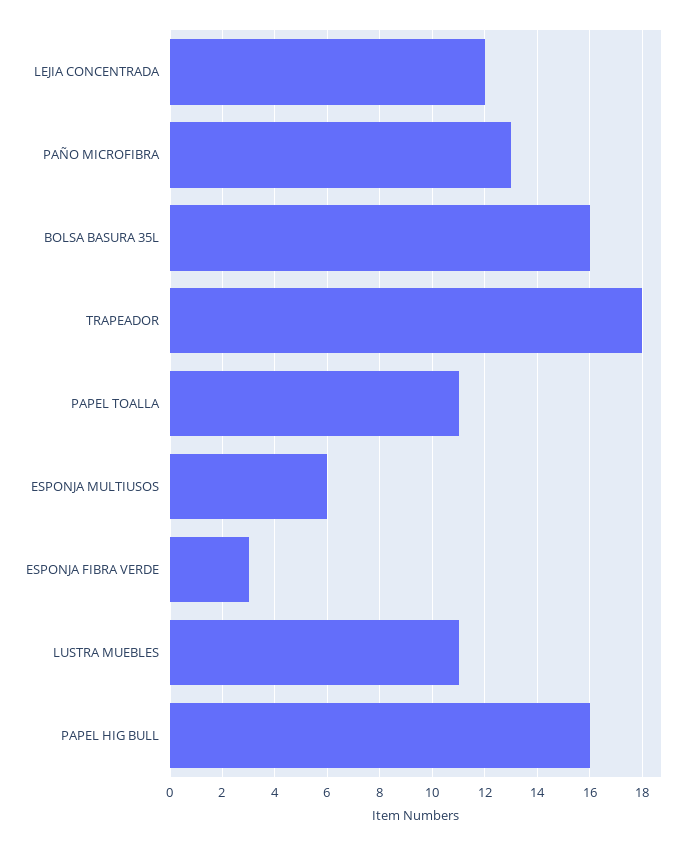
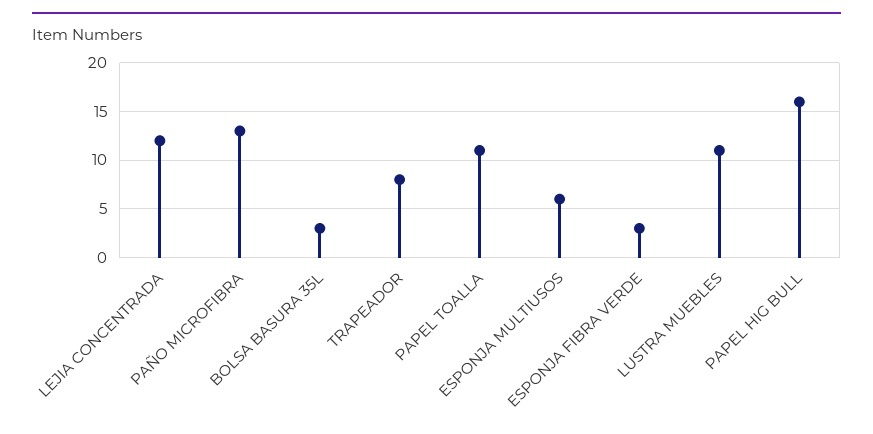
  {
    "LEJIA CONCENTRADA": 12,
    "PAÑO MICROFIBRA": 13,
-   "BOLSA BASURA 35L": 16,
+   "BOLSA BASURA 35L": 3,
-   "TRAPEADOR": 18,
+   "TRAPEADOR": 8,
    "PAPEL TOALLA": 11,
    "ESPONJA MULTIUSOS": 6,
    "ESPONJA FIBRA VERDE": 3,
    "LUSTRA MUEBLES": 11,
    "PAPEL HIG BULL": 16
  }

